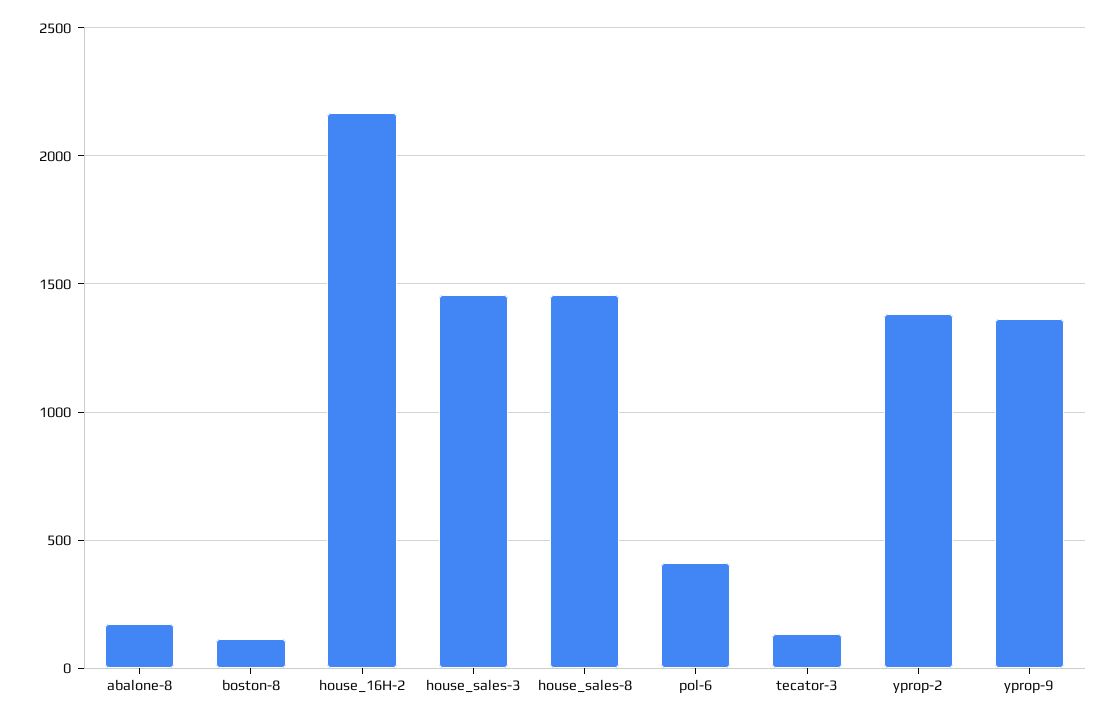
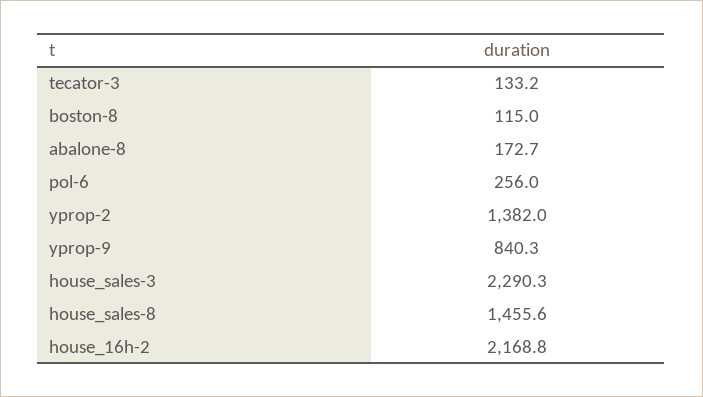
  {
    "abalone-8": 172.7,
    "boston-8": 115,
    "house_16H-2": 2168.8,
-   "house_sales-3": 1450,
+   "house_sales-3": 2290.3,
    "house_sales-8": 1455.6,
-   "pol-6": 400,
+   "pol-6": 256,
    "tecator-3": 133.2,
    "yprop-2": 1382,
-   "yprop-9": 1350
+   "yprop-9": 840.3
  }

